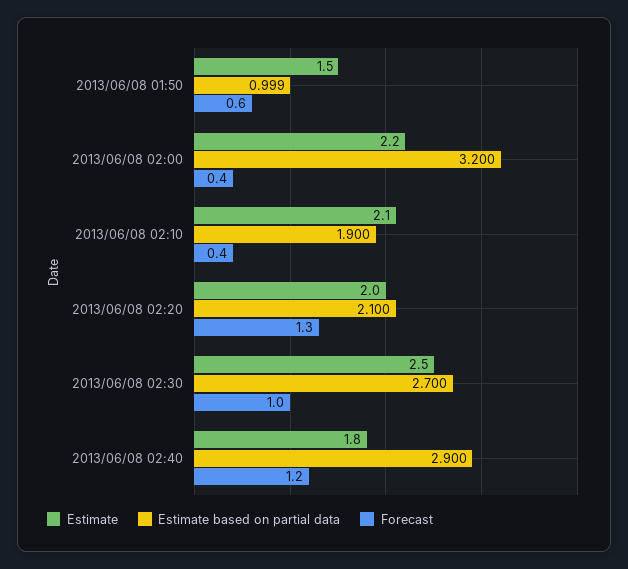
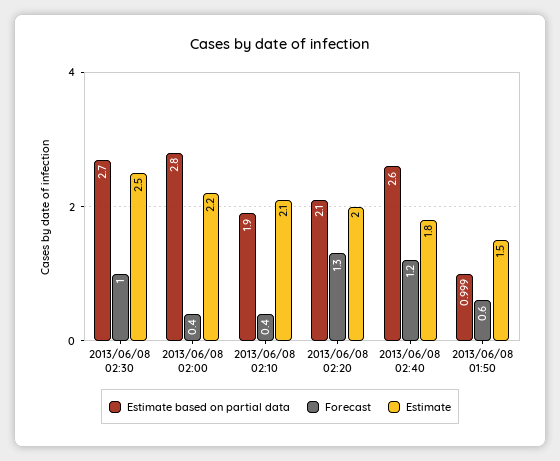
  {
    "Estimate": {
      "2013/06/08 01:50": 1.5,
      "2013/06/08 02:00": 2.2,
      "2013/06/08 02:10": 2.1,
      "2013/06/08 02:20": 2,
      "2013/06/08 02:30": 2.5,
      "2013/06/08 02:40": 1.8
    },
    "Estimate based on partial data": {
      "2013/06/08 01:50": 0.999,
-     "2013/06/08 02:00": 3.2,
+     "2013/06/08 02:00": 2.8,
      "2013/06/08 02:10": 1.9,
      "2013/06/08 02:20": 2.1,
      "2013/06/08 02:30": 2.7,
-     "2013/06/08 02:40": 2.9
+     "2013/06/08 02:40": 2.6
    },
    "Forecast": {
      "2013/06/08 01:50": 0.6,
      "2013/06/08 02:00": 0.4,
      "2013/06/08 02:10": 0.4,
      "2013/06/08 02:20": 1.3,
      "2013/06/08 02:30": 1,
      "2013/06/08 02:40": 1.2
    }
  }

